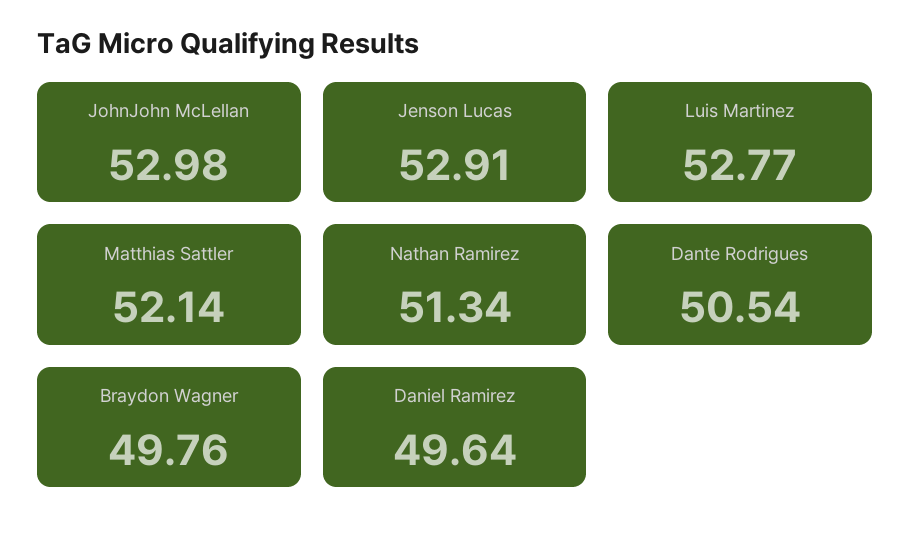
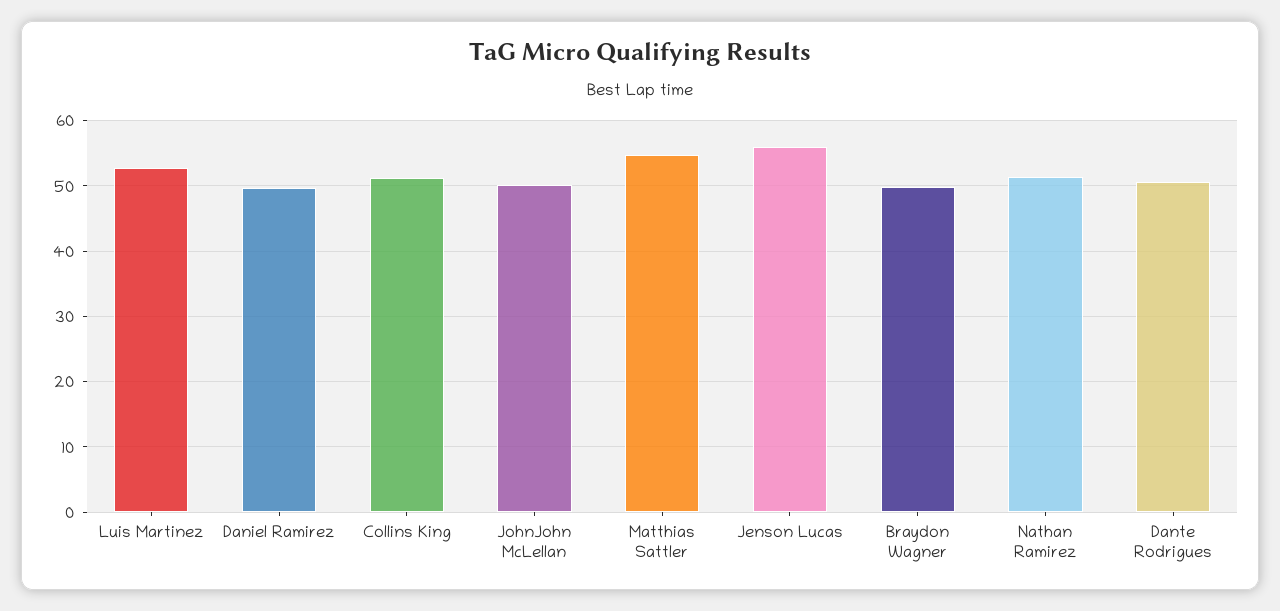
  {
-   "JohnJohn McLellan": 52.98,
+   "JohnJohn McLellan": 50,
-   "Jenson Lucas": 52.91,
+   "Jenson Lucas": 56,
    "Luis Martinez": 52.77,
-   "Matthias Sattler": 52.14,
+   "Matthias Sattler": 55,
    "Nathan Ramirez": 51.34,
    "Dante Rodrigues": 50.54,
    "Braydon Wagner": 49.76,
-   "Daniel Ramirez": 49.64
+   "Daniel Ramirez": 49.64,
+   "Collins King": 51
  }

